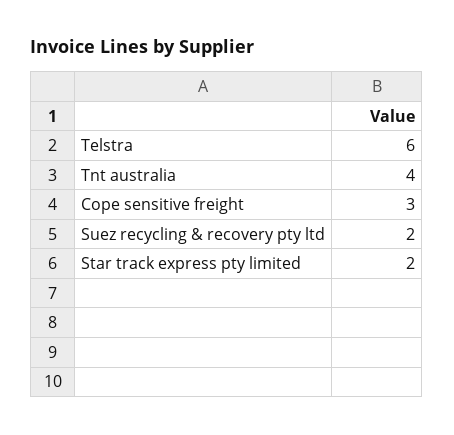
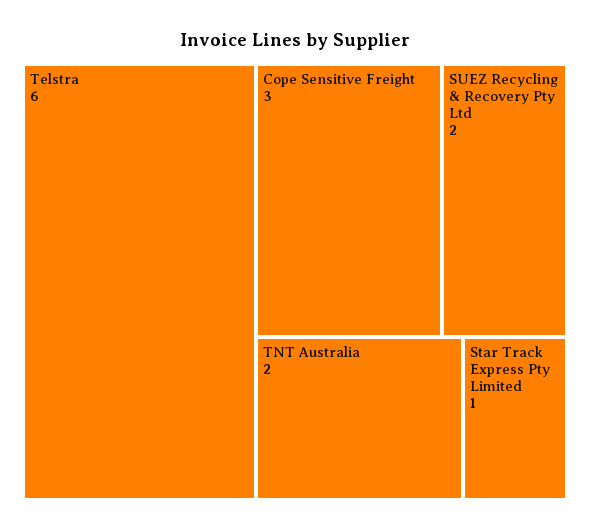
  {
    "Telstra": 6,
-   "Tnt australia": 4,
+   "Tnt australia": 2,
    "Cope sensitive freight": 3,
    "Suez recycling & recovery pty ltd": 2,
-   "Star track express pty limited": 2
+   "Star track express pty limited": 1
  }

